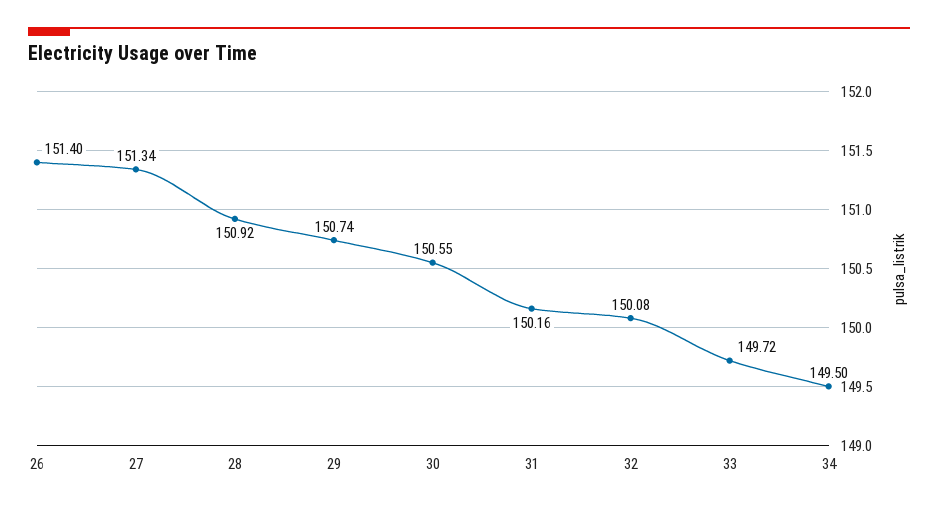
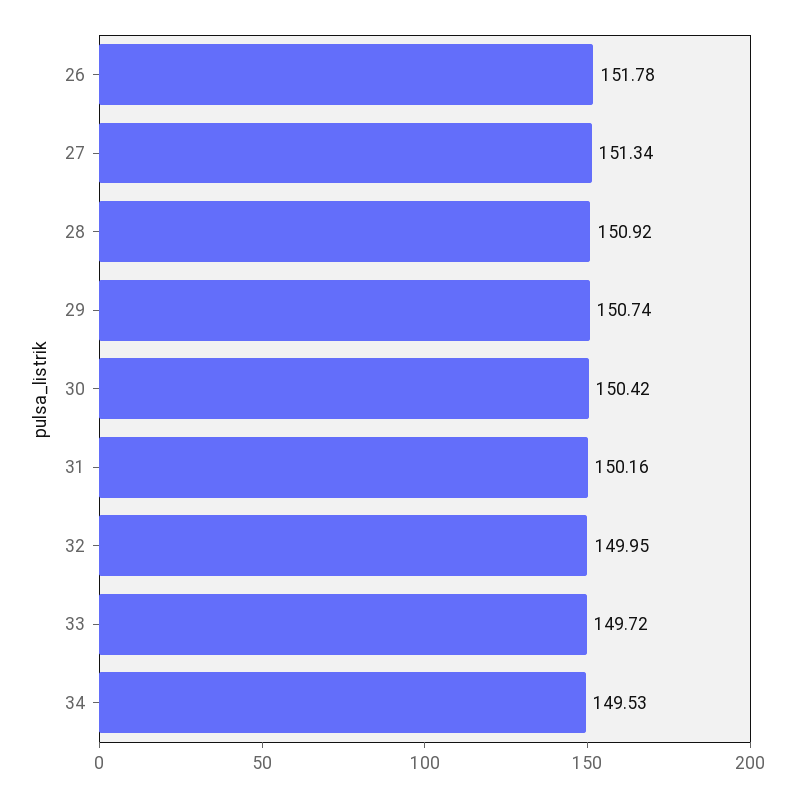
  {
-   "26": 151.4,
+   "26": 151.78,
    "27": 151.34,
    "28": 150.92,
    "29": 150.74,
-   "30": 150.55,
+   "30": 150.42,
    "31": 150.16,
-   "32": 150.08,
+   "32": 149.95,
    "33": 149.72,
-   "34": 149.5
+   "34": 149.53
  }

